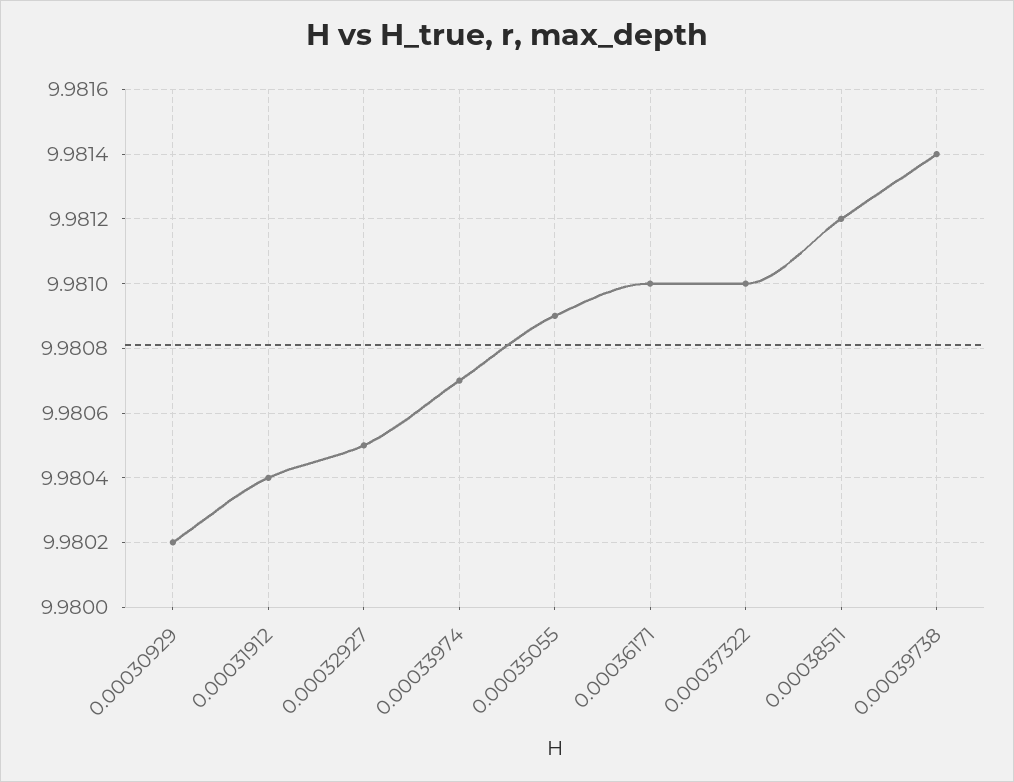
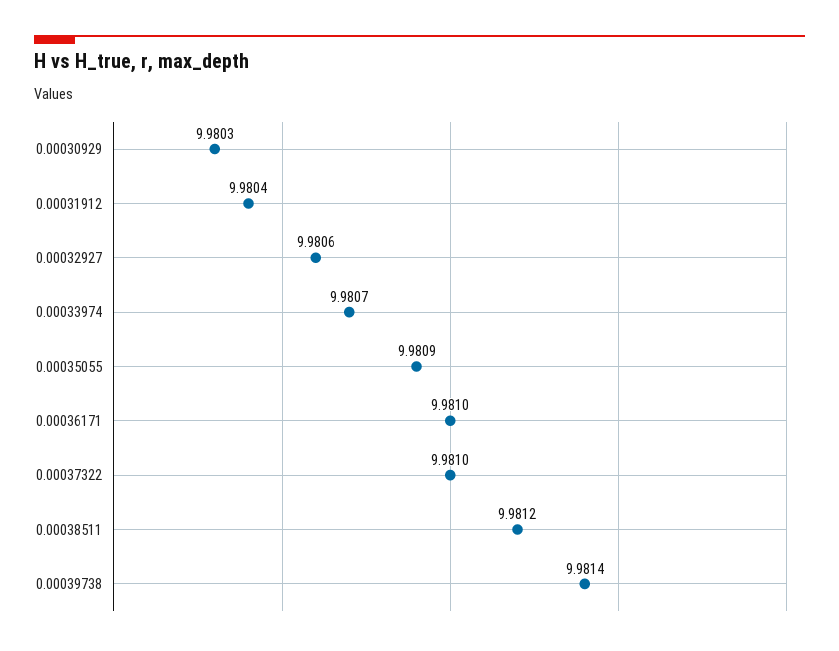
  {
-   "0.00030929": 9.9802,
+   "0.00030929": 9.9803,
    "0.00031912": 9.9804,
-   "0.00032927": 9.9805,
+   "0.00032927": 9.9806,
    "0.00033974": 9.9807,
    "0.00035055": 9.9809,
    "0.00036171": 9.981,
    "0.00037322": 9.981,
    "0.00038511": 9.9812,
    "0.00039738": 9.9814
  }

